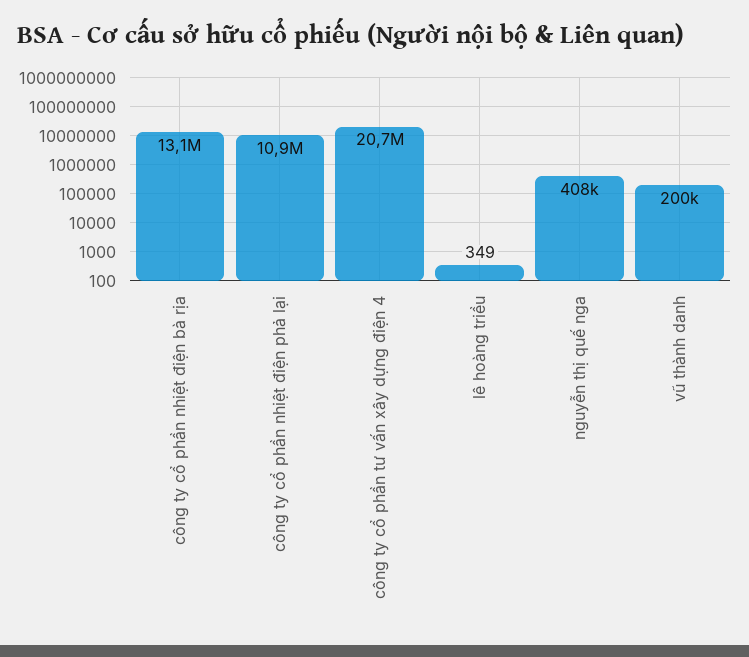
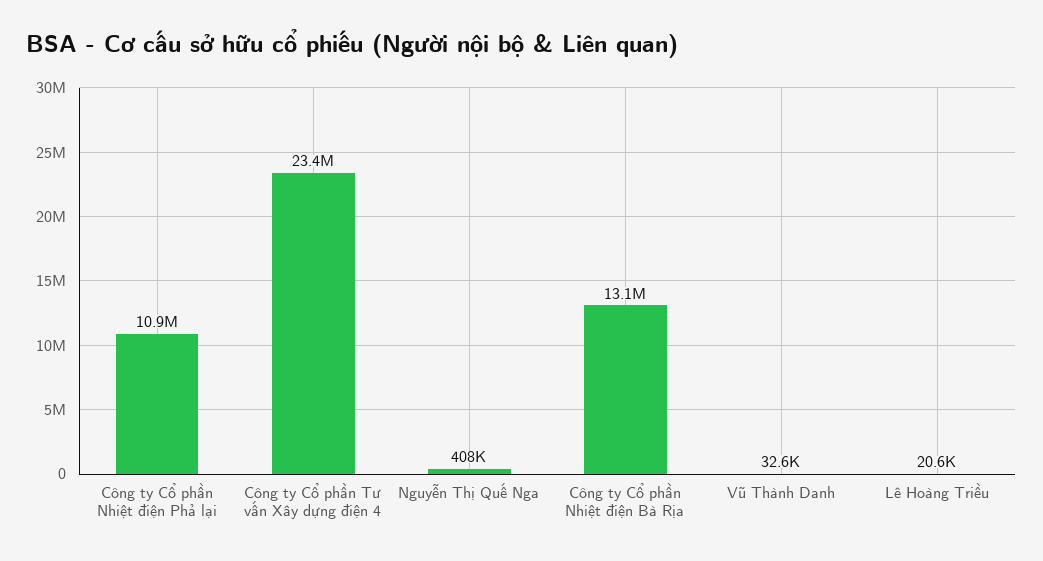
  {
    "công ty cổ phần nhiệt điện bà rịa": 13100000,
    "công ty cổ phần nhiệt điện phả lại": 10900000,
-   "công ty cổ phần tư vấn xây dựng điện 4": 20700000,
+   "công ty cổ phần tư vấn xây dựng điện 4": 23400000,
-   "lê hoàng triều": 349,
+   "lê hoàng triều": 20600,
    "nguyễn thị quế nga": 408000,
-   "vũ thành danh": 200000
+   "vũ thành danh": 32600
  }

